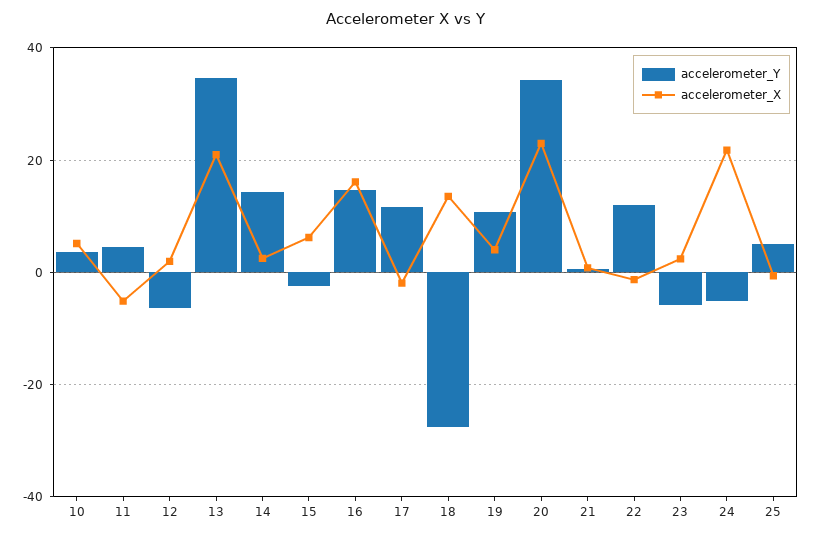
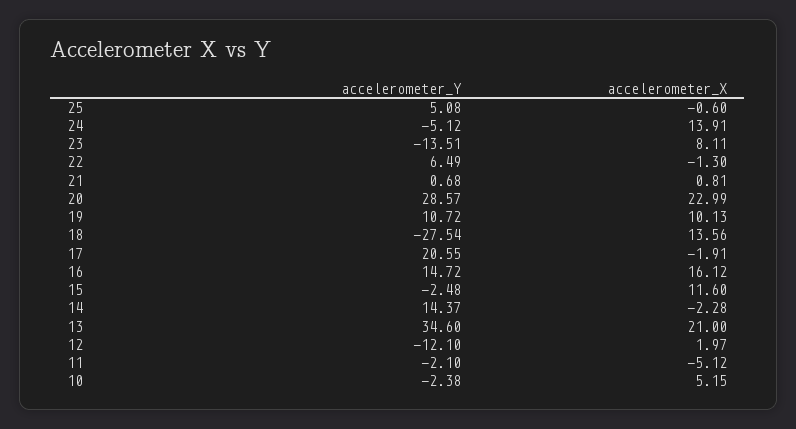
  {
    "accelerometer_Y": {
-     "10": 4,
+     "10": -2.38,
-     "11": 4,
+     "11": -2.1,
-     "12": -6,
+     "12": -12.1,
      "13": 34.6,
      "14": 14.37,
      "15": -2.48,
      "16": 14.72,
-     "17": 12,
+     "17": 20.55,
      "18": -27.54,
      "19": 10.72,
-     "20": 34,
+     "20": 28.57,
      "21": 0.68,
-     "22": 12,
+     "22": 6.49,
-     "23": -6,
+     "23": -13.51,
      "24": -5.12,
      "25": 5.08
    },
    "accelerometer_X": {
      "10": 5.15,
      "11": -5.12,
      "12": 1.97,
      "13": 21,
-     "14": 2,
+     "14": -2.28,
-     "15": 6,
+     "15": 11.6,
      "16": 16.12,
      "17": -1.91,
      "18": 13.56,
-     "19": 4,
+     "19": 10.13,
      "20": 22.99,
      "21": 0.81,
      "22": -1.3,
-     "23": 2,
+     "23": 8.11,
-     "24": 22,
+     "24": 13.91,
      "25": -0.6
    }
  }

